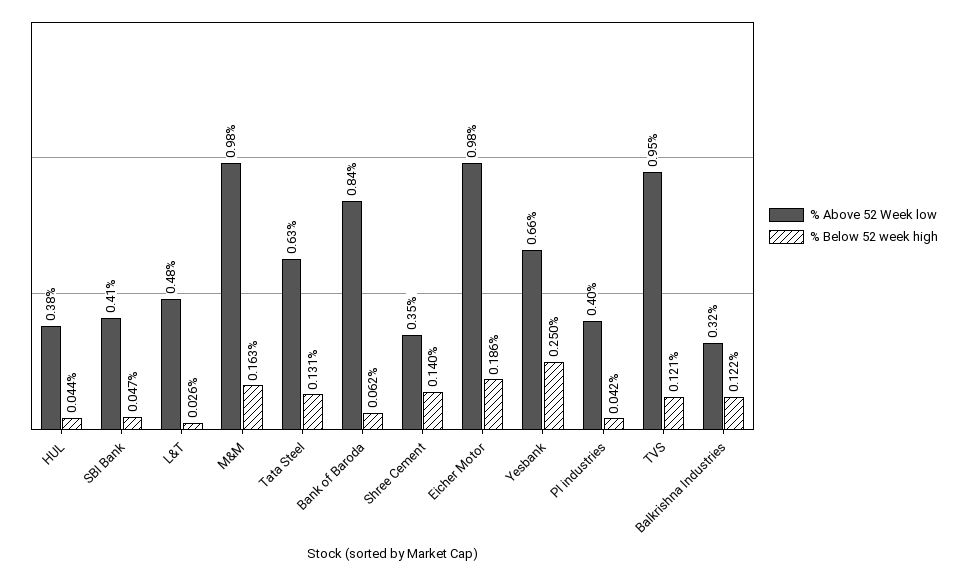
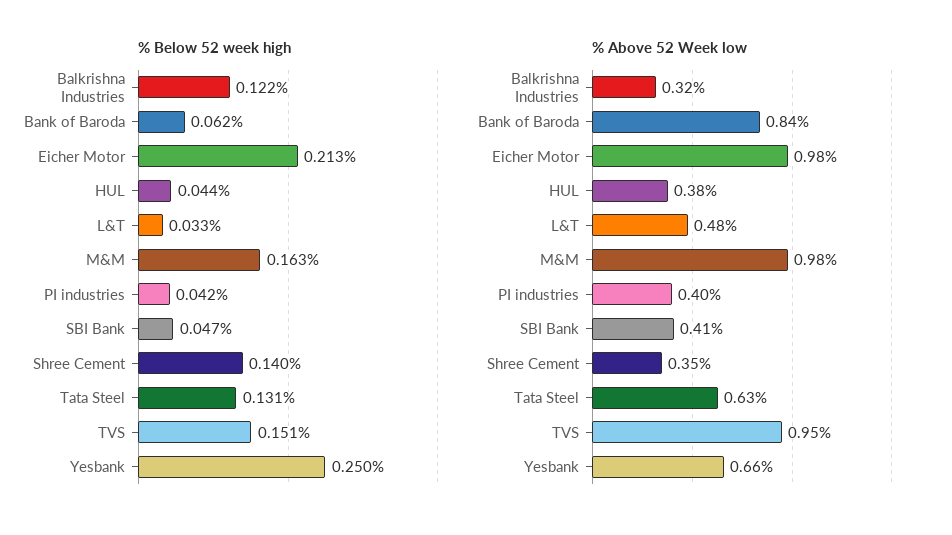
  {
    "% Above 52 Week low": {
      "HUL": 0.38,
      "SBI Bank": 0.41,
      "L&T": 0.48,
      "M&M": 0.98,
      "Tata Steel": 0.63,
      "Bank of Baroda": 0.84,
      "Shree Cement": 0.35,
      "Eicher Motor": 0.98,
      "Yesbank": 0.66,
      "PI industries": 0.4,
      "TVS": 0.95,
      "Balkrishna Industries": 0.32
    },
    "% Below 52 week high": {
      "HUL": 0.044,
      "SBI Bank": 0.047,
-     "L&T": 0.026,
+     "L&T": 0.033,
      "M&M": 0.163,
      "Tata Steel": 0.131,
      "Bank of Baroda": 0.062,
      "Shree Cement": 0.14,
-     "Eicher Motor": 0.186,
+     "Eicher Motor": 0.213,
      "Yesbank": 0.25,
      "PI industries": 0.042,
-     "TVS": 0.121,
+     "TVS": 0.151,
      "Balkrishna Industries": 0.122
    }
  }

